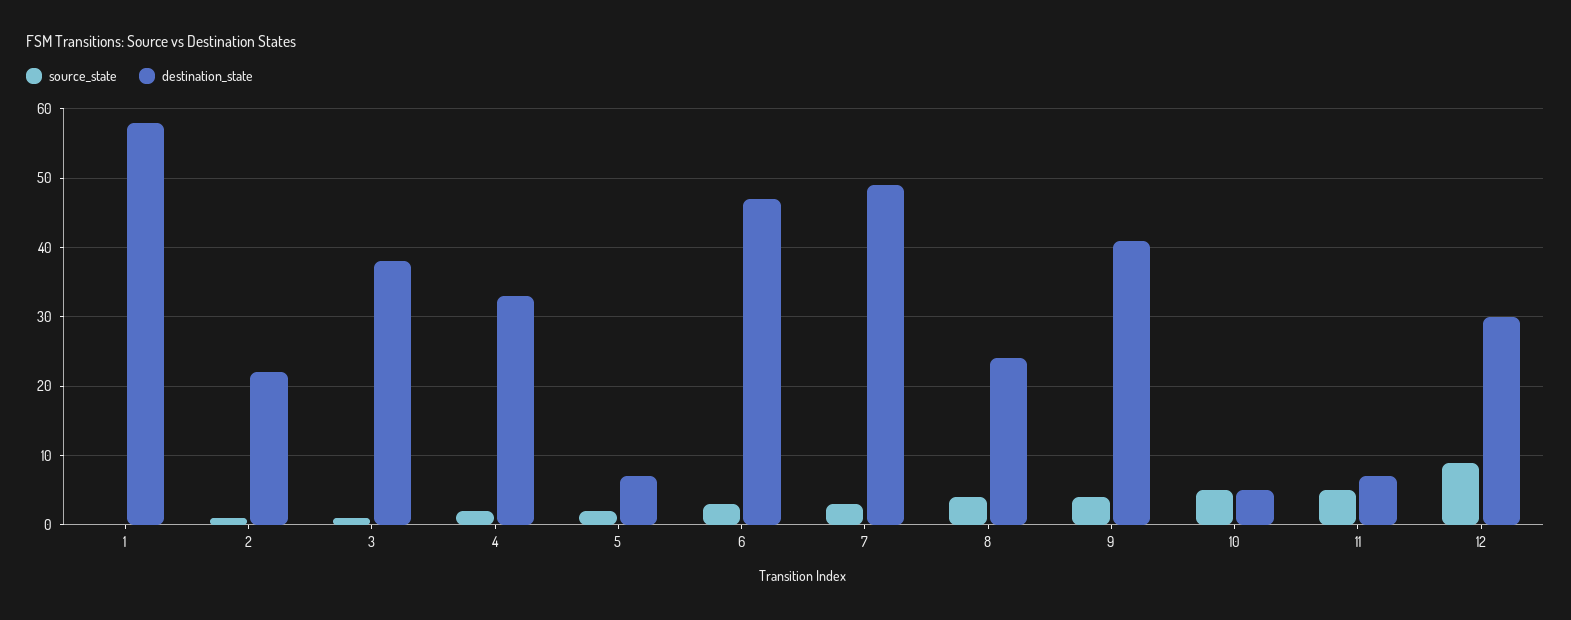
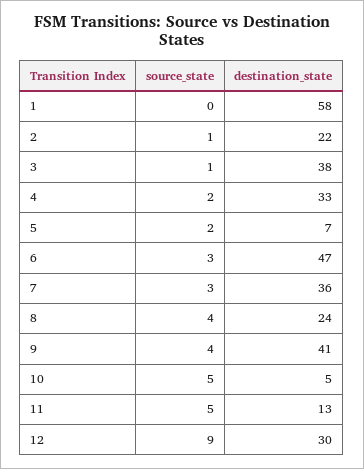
  {
    "source_state": {
      "1": 0,
      "2": 1,
      "3": 1,
      "4": 2,
      "5": 2,
      "6": 3,
      "7": 3,
      "8": 4,
      "9": 4,
      "10": 5,
      "11": 5,
      "12": 9
    },
    "destination_state": {
      "1": 58,
      "2": 22,
      "3": 38,
      "4": 33,
      "5": 7,
      "6": 47,
-     "7": 49,
+     "7": 36,
      "8": 24,
      "9": 41,
      "10": 5,
-     "11": 7,
+     "11": 13,
      "12": 30
    }
  }

